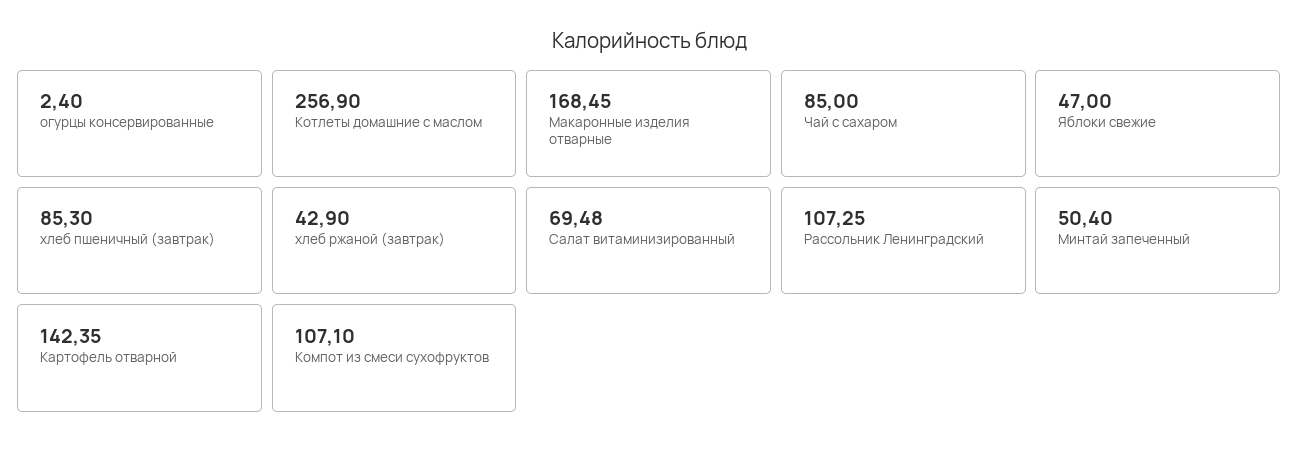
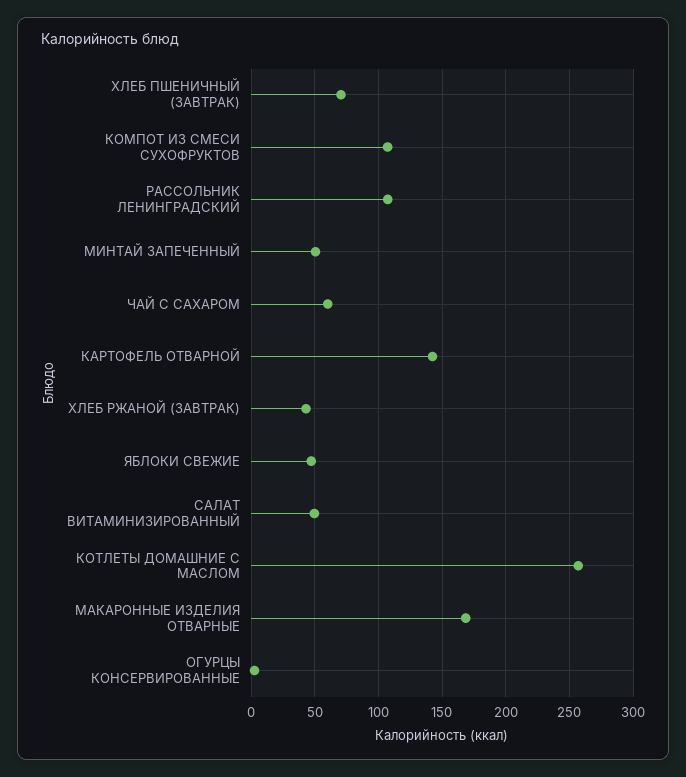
  {
    "огурцы консервированные": 2.4,
    "Котлеты домашние с маслом": 256.9,
    "Макаронные изделия отварные": 168.45,
-   "Чай с сахаром": 85,
+   "Чай с сахаром": 60,
    "Яблоки свежие": 47,
-   "хлеб пшеничный (завтрак)": 85.3,
+   "хлеб пшеничный (завтрак)": 70,
    "хлеб ржаной (завтрак)": 42.9,
-   "Салат витаминизированный": 69.48,
+   "Салат витаминизированный": 50,
    "Рассольник Ленинградский": 107.25,
    "Минтай запеченный": 50.4,
    "Картофель отварной": 142.35,
    "Компот из смеси сухофруктов": 107.1
  }

